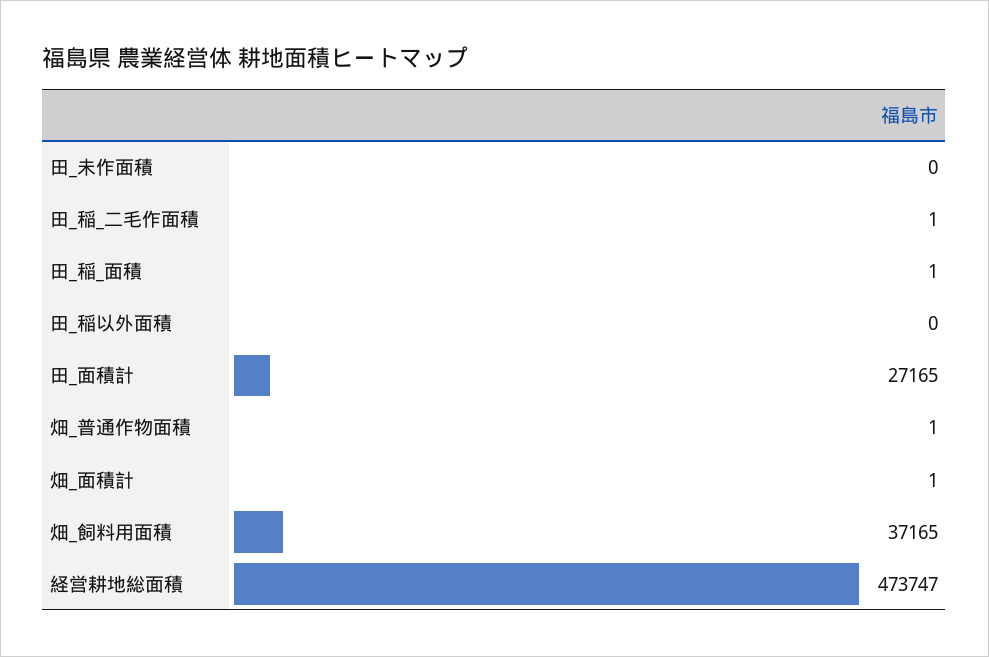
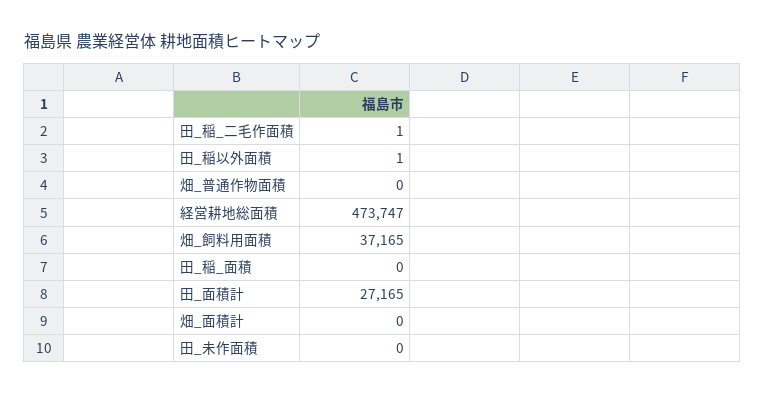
  {
    "田_未作面積": 0,
    "田_稲_二毛作面積": 1,
-   "田_稲_面積": 1,
+   "田_稲_面積": 0,
-   "田_稲以外面積": 0,
+   "田_稲以外面積": 1,
    "田_面積計": 27165,
-   "畑_普通作物面積": 1,
+   "畑_普通作物面積": 0,
-   "畑_面積計": 1,
+   "畑_面積計": 0,
    "畑_飼料用面積": 37165,
    "経営耕地総面積": 473747
  }

